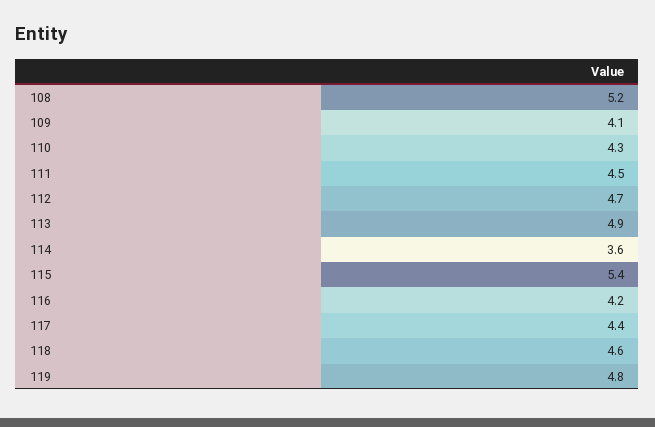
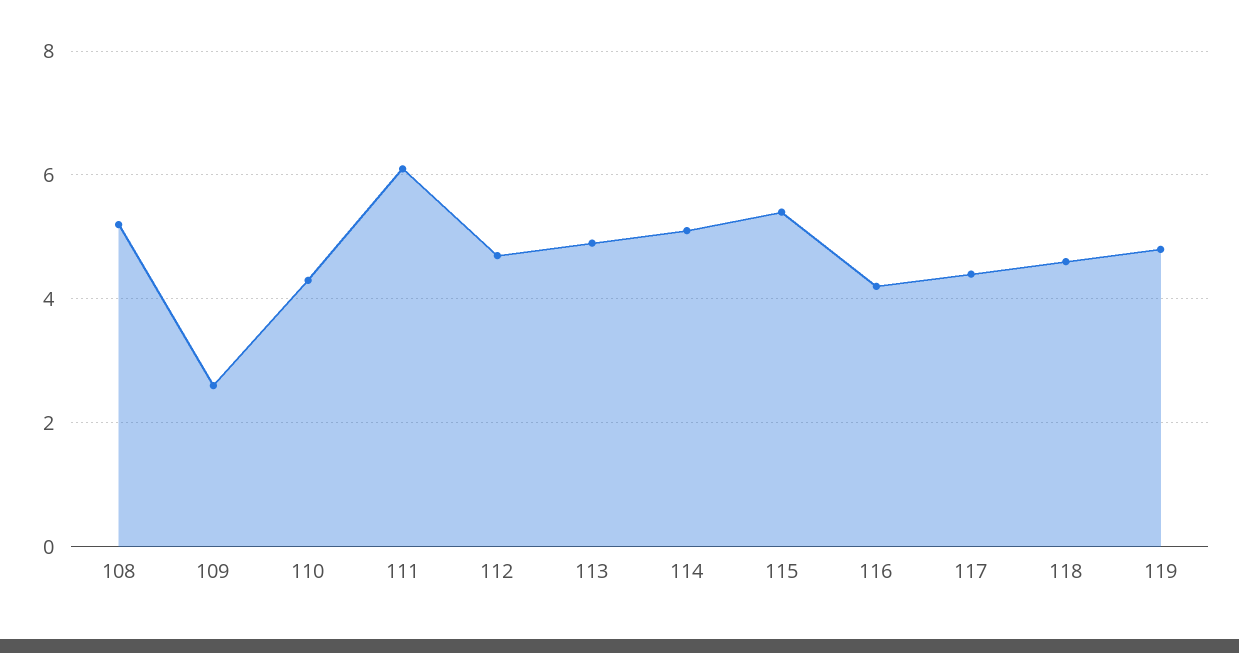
  {
    "108": 5.2,
-   "109": 4.1,
+   "109": 2.5,
    "110": 4.3,
-   "111": 4.5,
+   "111": 6,
    "112": 4.7,
    "113": 4.9,
-   "114": 3.6,
+   "114": 5,
    "115": 5.4,
    "116": 4.2,
    "117": 4.4,
    "118": 4.6,
    "119": 4.8
  }

